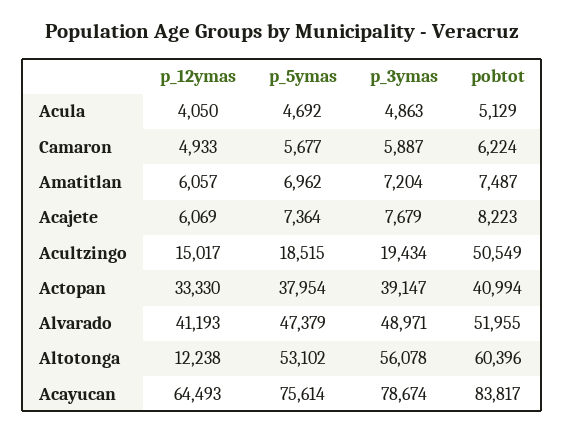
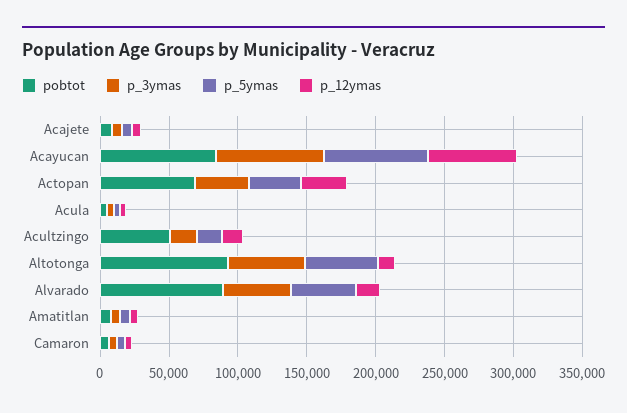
  {
    "p_12ymas": {
      "Acula": 4050,
      "Camaron": 4933,
      "Amatitlan": 6057,
      "Acajete": 6069,
      "Acultzingo": 15017,
      "Actopan": 33330,
-     "Alvarado": 41193,
+     "Alvarado": 20000,
      "Altotonga": 12238,
      "Acayucan": 64493
    },
    "p_5ymas": {
      "Acula": 4692,
      "Camaron": 5677,
      "Amatitlan": 6962,
      "Acajete": 7364,
      "Acultzingo": 18515,
      "Actopan": 37954,
      "Alvarado": 47379,
      "Altotonga": 53102,
      "Acayucan": 75614
    },
    "p_3ymas": {
      "Acula": 4863,
      "Camaron": 5887,
      "Amatitlan": 7204,
      "Acajete": 7679,
      "Acultzingo": 19434,
      "Actopan": 39147,
      "Alvarado": 48971,
      "Altotonga": 56078,
      "Acayucan": 78674
    },
    "pobtot": {
      "Acula": 5129,
      "Camaron": 6224,
      "Amatitlan": 7487,
      "Acajete": 8223,
      "Acultzingo": 50549,
-     "Actopan": 40994,
+     "Actopan": 70000,
-     "Alvarado": 51955,
+     "Alvarado": 90000,
-     "Altotonga": 60396,
+     "Altotonga": 90000,
      "Acayucan": 83817
    }
  }

